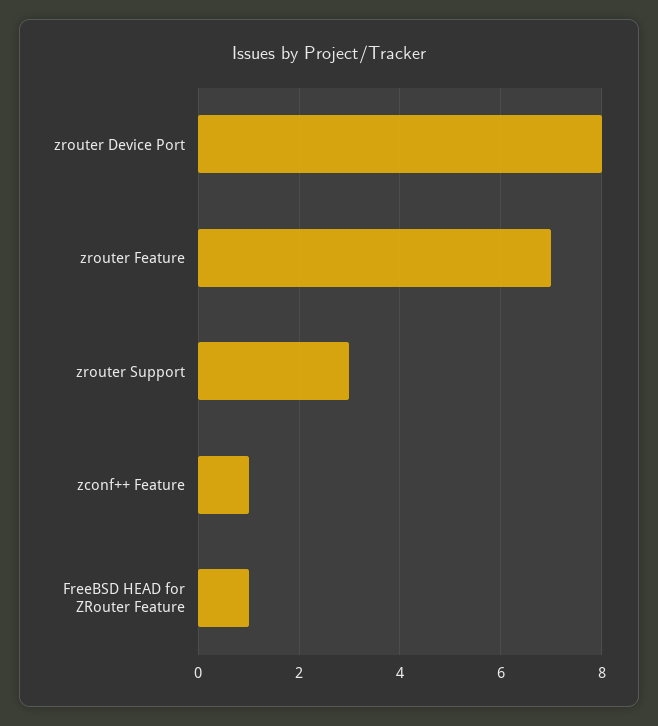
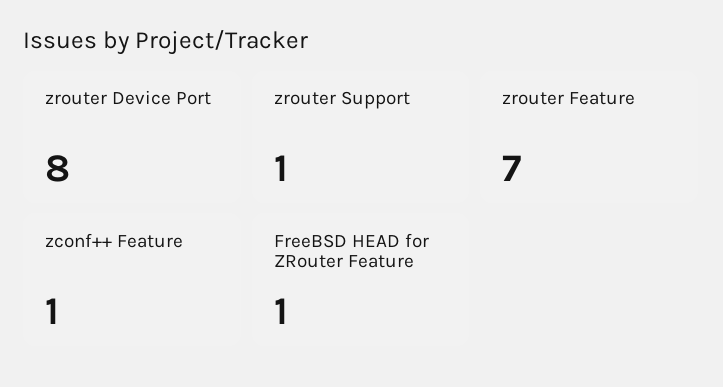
  {
    "zrouter Device Port": 8,
    "zrouter Feature": 7,
-   "zrouter Support": 3,
+   "zrouter Support": 1,
    "zconf++ Feature": 1,
    "FreeBSD HEAD for ZRouter Feature": 1
  }

